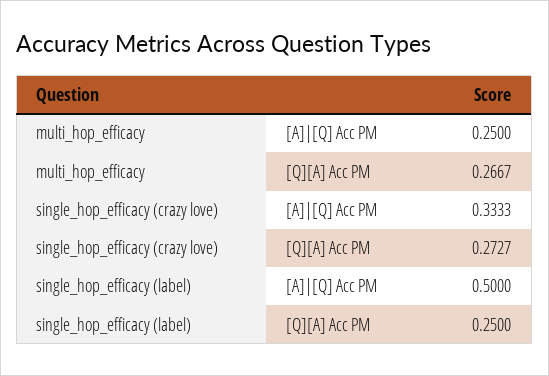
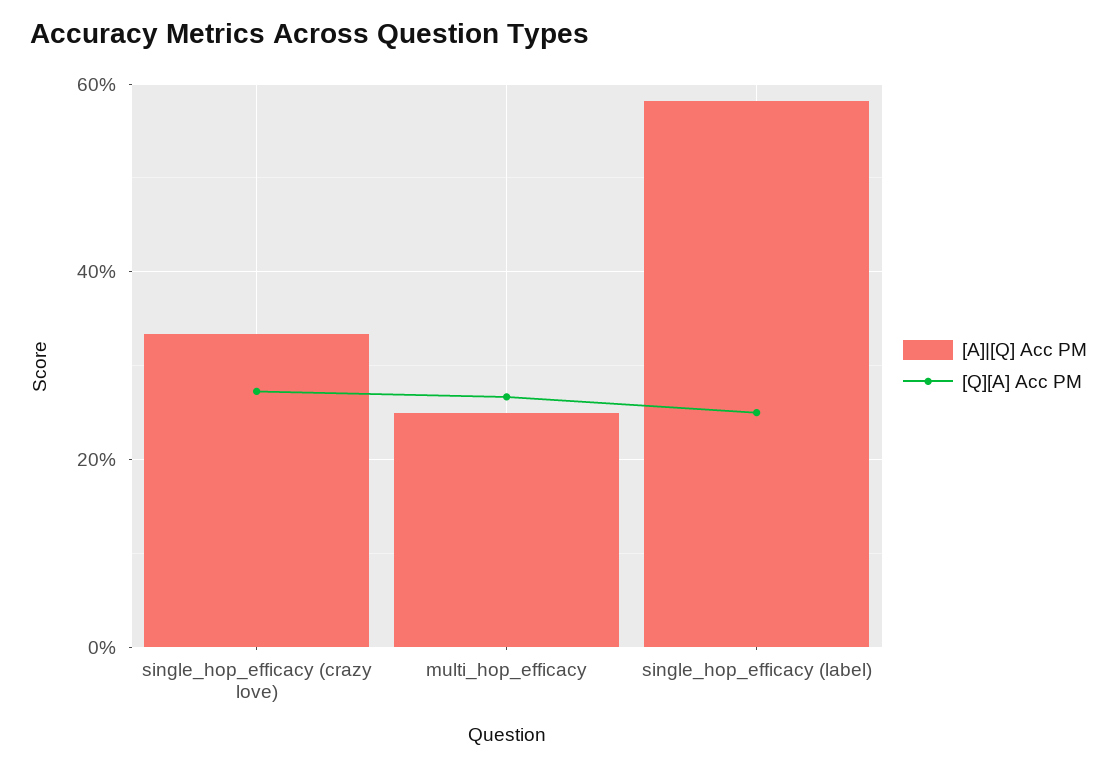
  {
    "[A]|[Q] Acc PM": {
      "multi_hop_efficacy": 0.25,
      "single_hop_efficacy (crazy love)": 0.3333,
-     "single_hop_efficacy (label)": 0.5
+     "single_hop_efficacy (label)": 0.58
    },
    "[Q][A] Acc PM": {
      "multi_hop_efficacy": 0.2667,
      "single_hop_efficacy (crazy love)": 0.2727,
      "single_hop_efficacy (label)": 0.25
    }
  }

